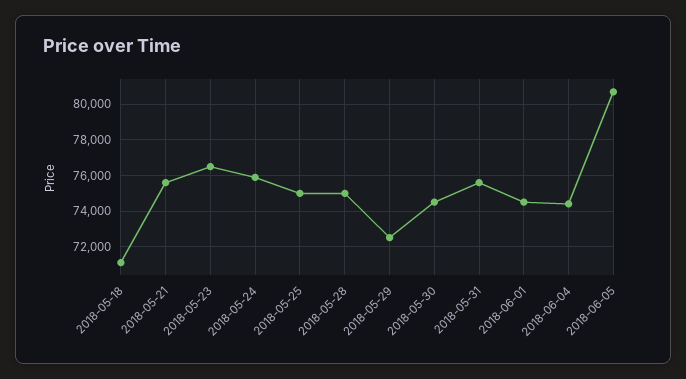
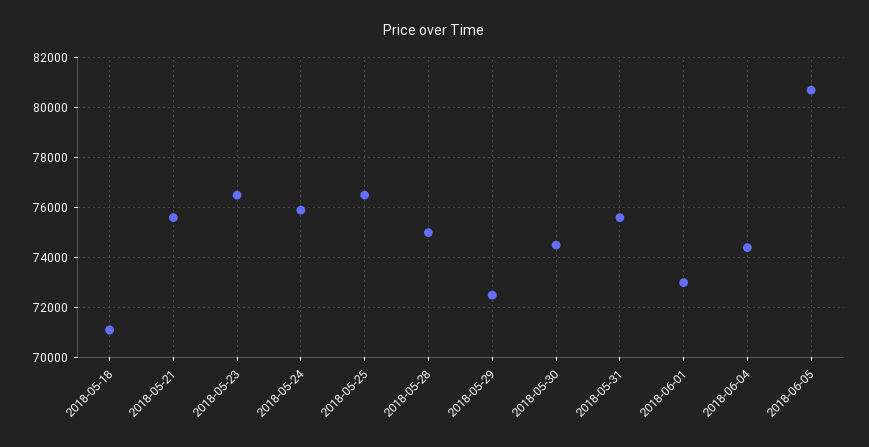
  {
    "2018-05-18": 71000,
    "2018-05-21": 75500,
    "2018-05-23": 76500,
    "2018-05-24": 76000,
-   "2018-05-25": 75000,
+   "2018-05-25": 76500,
    "2018-05-28": 75000,
    "2018-05-29": 72500,
    "2018-05-30": 74500,
    "2018-05-31": 75500,
-   "2018-06-01": 74500,
+   "2018-06-01": 73000,
    "2018-06-04": 74500,
    "2018-06-05": 80750
  }

